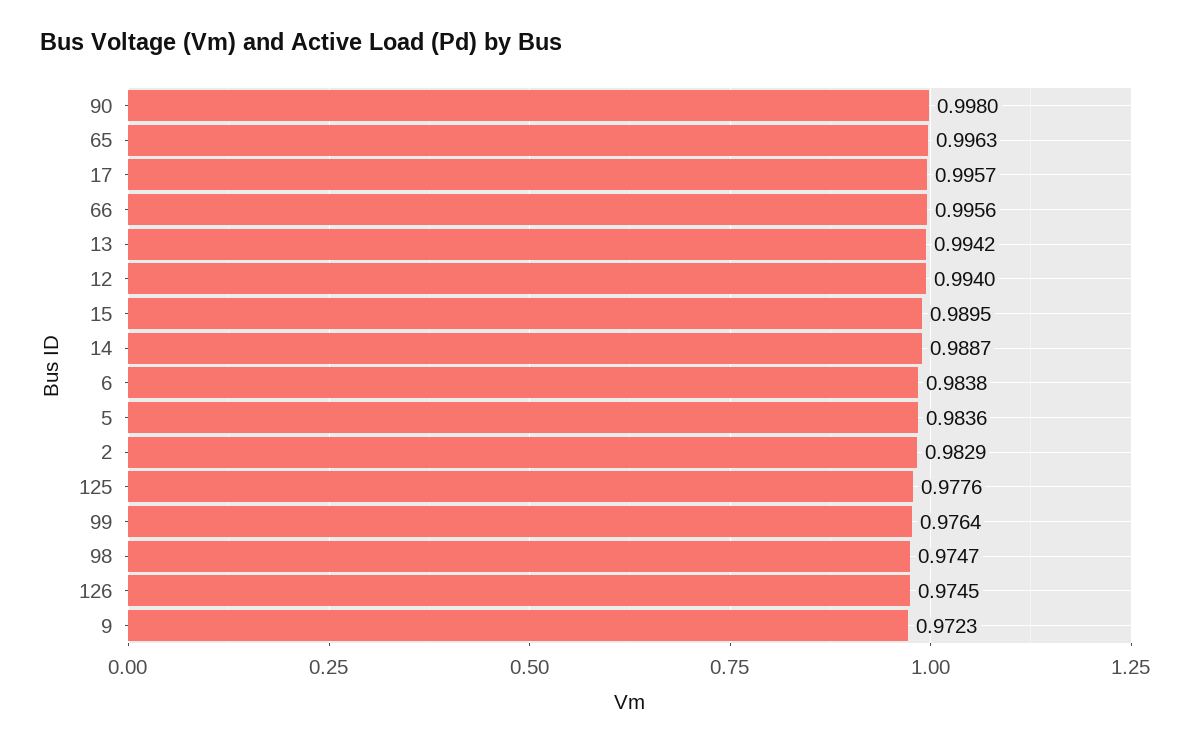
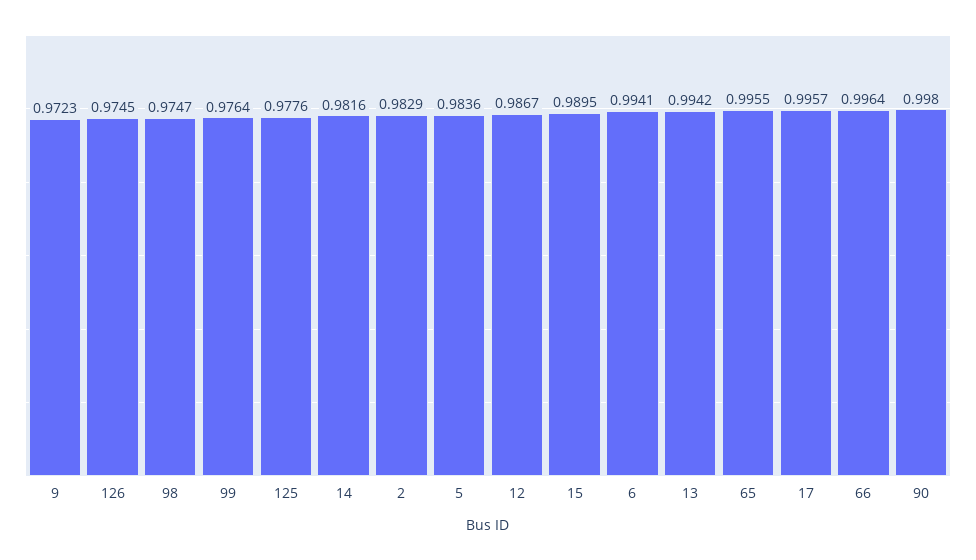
  {
    "90": 0.998,
-   "65": 0.9963,
+   "65": 0.9955,
    "17": 0.9957,
-   "66": 0.9956,
+   "66": 0.9964,
    "13": 0.9942,
-   "12": 0.994,
+   "12": 0.9867,
    "15": 0.9895,
-   "14": 0.9887,
+   "14": 0.9816,
-   "6": 0.9838,
+   "6": 0.9941,
    "5": 0.9836,
    "2": 0.9829,
    "125": 0.9776,
    "99": 0.9764,
    "98": 0.9747,
    "126": 0.9745,
    "9": 0.9723
  }

